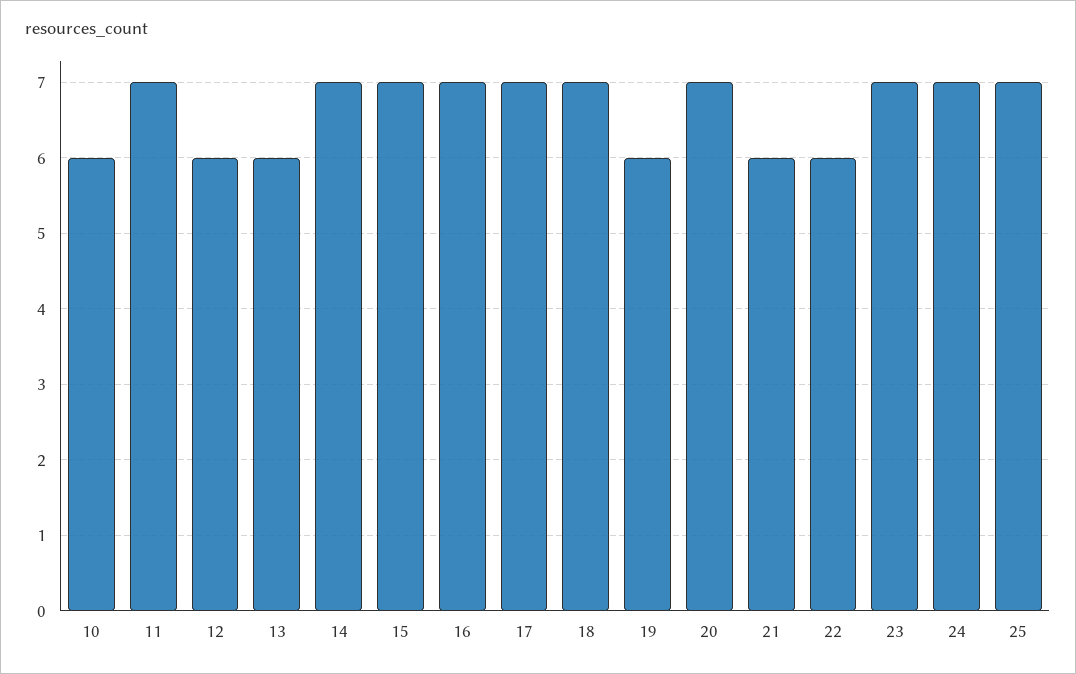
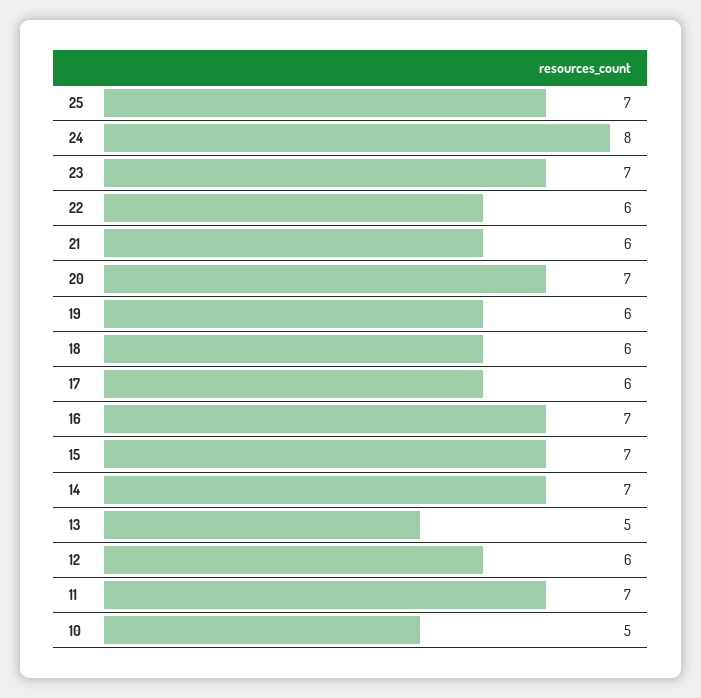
  {
-   "10": 6,
+   "10": 5,
    "11": 7,
    "12": 6,
-   "13": 6,
+   "13": 5,
    "14": 7,
    "15": 7,
    "16": 7,
-   "17": 7,
+   "17": 6,
-   "18": 7,
+   "18": 6,
    "19": 6,
    "20": 7,
    "21": 6,
    "22": 6,
    "23": 7,
-   "24": 7,
+   "24": 8,
    "25": 7
  }

